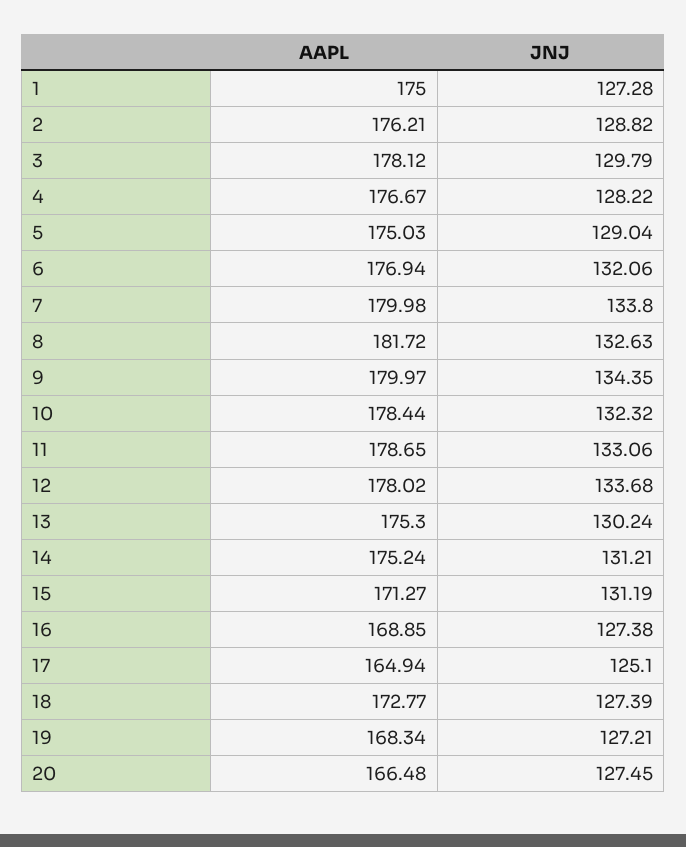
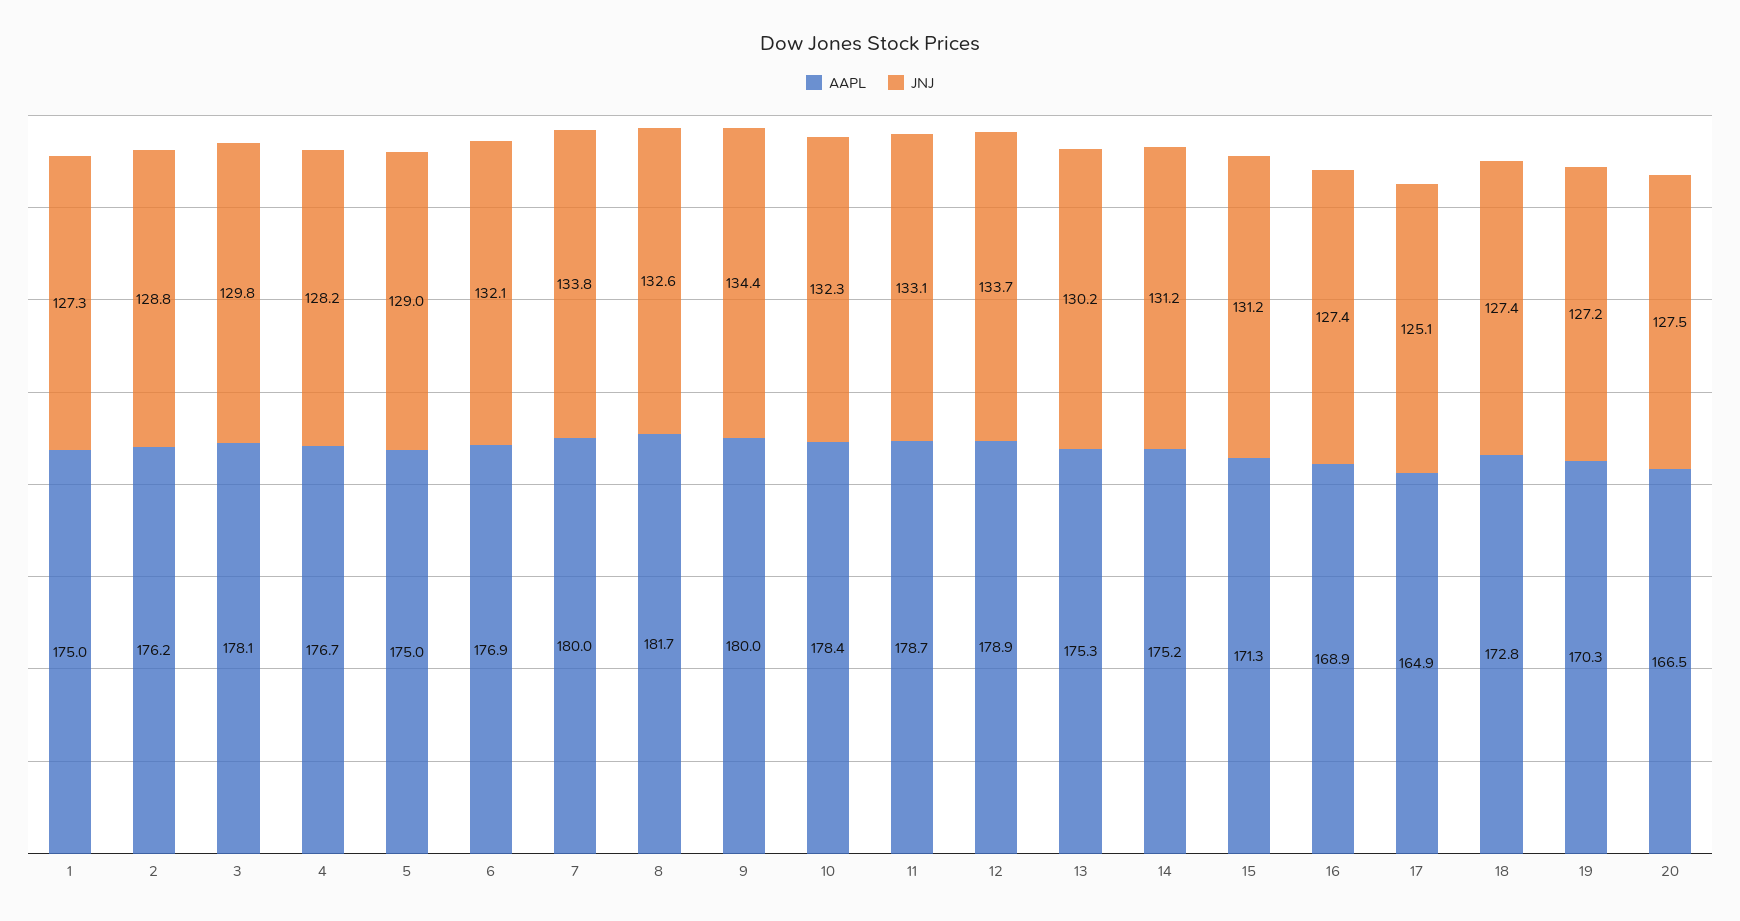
  {
    "AAPL": {
      "1": 175,
      "2": 176.21,
      "3": 178.12,
      "4": 176.67,
      "5": 175.03,
      "6": 176.94,
      "7": 179.98,
      "8": 181.72,
      "9": 179.97,
      "10": 178.44,
      "11": 178.65,
-     "12": 178.02,
+     "12": 178.9,
      "13": 175.3,
      "14": 175.24,
      "15": 171.27,
      "16": 168.85,
      "17": 164.94,
      "18": 172.77,
-     "19": 168.34,
+     "19": 170.3,
      "20": 166.48
    },
    "JNJ": {
      "1": 127.28,
      "2": 128.82,
      "3": 129.79,
      "4": 128.22,
      "5": 129.04,
      "6": 132.06,
      "7": 133.8,
      "8": 132.63,
      "9": 134.35,
      "10": 132.32,
      "11": 133.06,
      "12": 133.68,
      "13": 130.24,
      "14": 131.21,
      "15": 131.19,
      "16": 127.38,
      "17": 125.1,
      "18": 127.39,
      "19": 127.21,
      "20": 127.45
    }
  }

